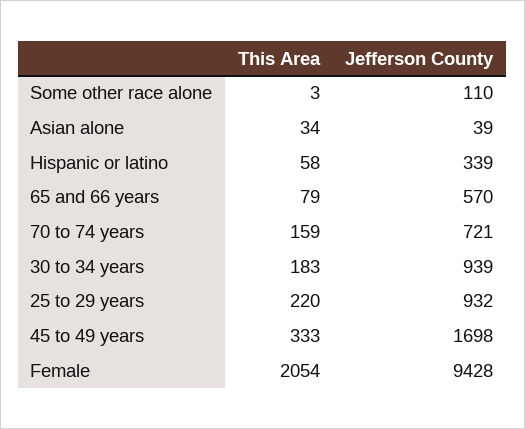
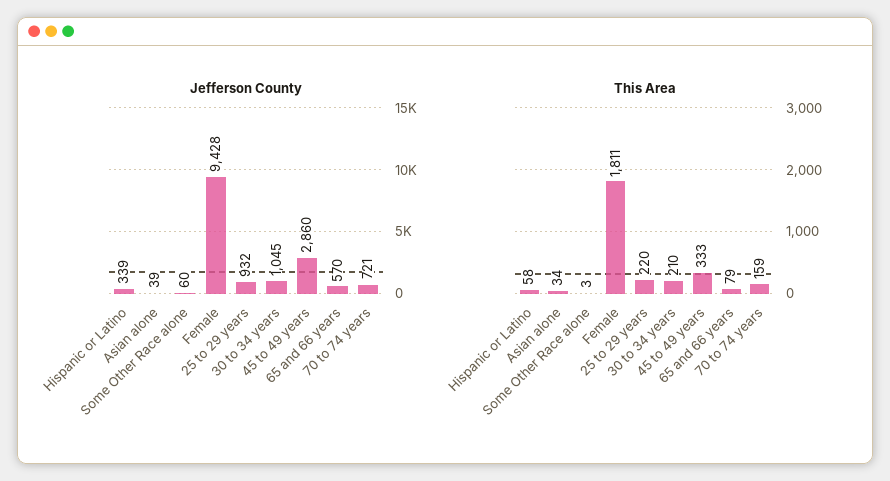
  {
    "This Area": {
      "Some other race alone": 3,
      "Asian alone": 34,
      "Hispanic or latino": 58,
      "65 and 66 years": 79,
      "70 to 74 years": 159,
-     "30 to 34 years": 183,
+     "30 to 34 years": 210,
      "25 to 29 years": 220,
      "45 to 49 years": 333,
-     "Female": 2054
+     "Female": 1811
    },
    "Jefferson County": {
-     "Some other race alone": 110,
+     "Some other race alone": 60,
      "Asian alone": 39,
      "Hispanic or latino": 339,
      "65 and 66 years": 570,
      "70 to 74 years": 721,
-     "30 to 34 years": 939,
+     "30 to 34 years": 1045,
      "25 to 29 years": 932,
-     "45 to 49 years": 1698,
+     "45 to 49 years": 2860,
      "Female": 9428
    }
  }

